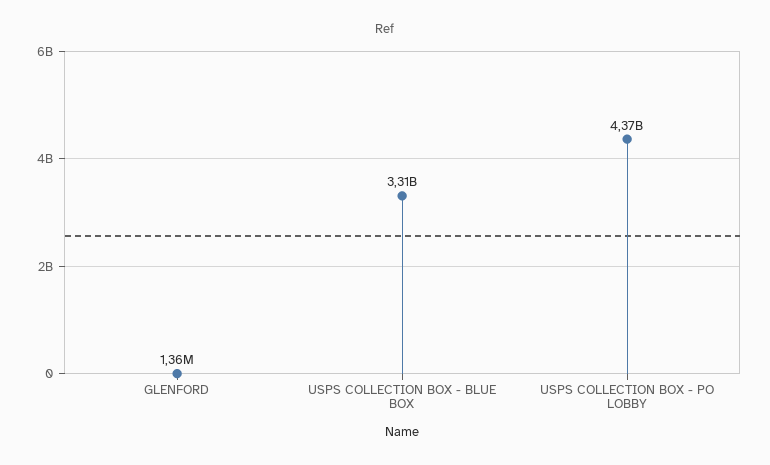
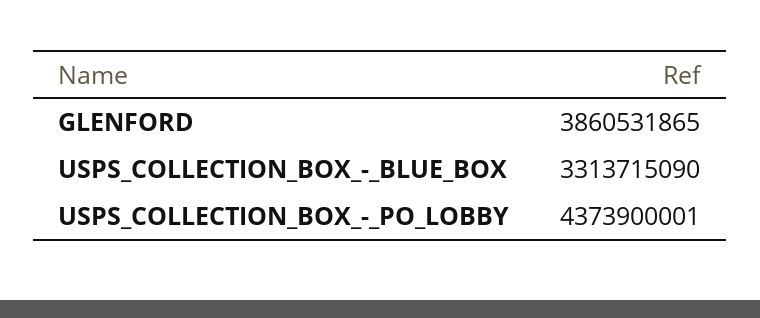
  {
-   "GLENFORD": 1360000,
+   "GLENFORD": 3860531865,
    "USPS COLLECTION BOX - BLUE BOX": 3313715090,
    "USPS COLLECTION BOX - PO LOBBY": 4373900001
  }

